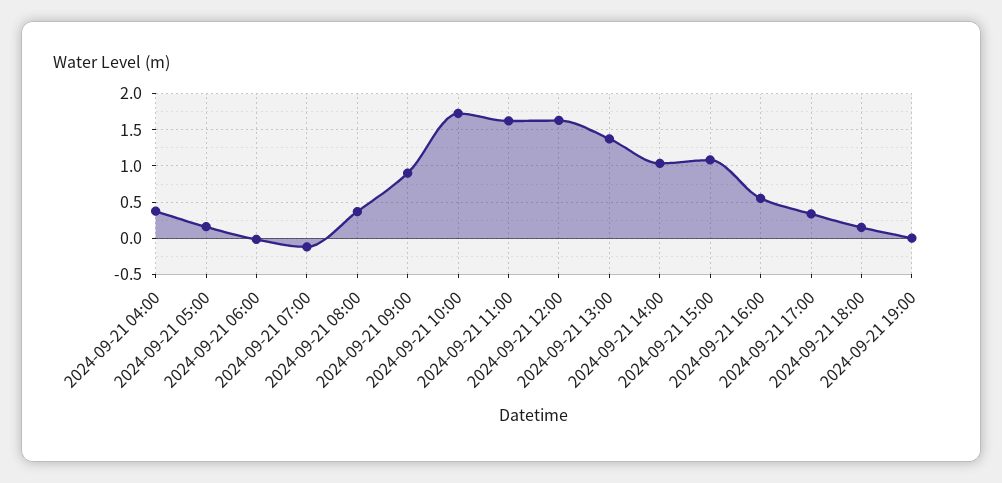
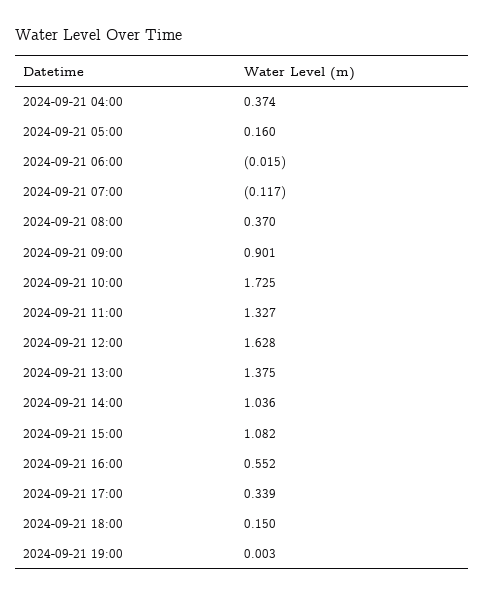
  {
    "2024-09-21 04:00": 0.374,
    "2024-09-21 05:00": 0.16,
    "2024-09-21 06:00": -0.015,
    "2024-09-21 07:00": -0.117,
    "2024-09-21 08:00": 0.37,
    "2024-09-21 09:00": 0.901,
    "2024-09-21 10:00": 1.725,
-   "2024-09-21 11:00": 1.6,
+   "2024-09-21 11:00": 1.327,
    "2024-09-21 12:00": 1.628,
    "2024-09-21 13:00": 1.375,
    "2024-09-21 14:00": 1.036,
    "2024-09-21 15:00": 1.082,
    "2024-09-21 16:00": 0.552,
    "2024-09-21 17:00": 0.339,
    "2024-09-21 18:00": 0.15,
    "2024-09-21 19:00": 0.003
  }

